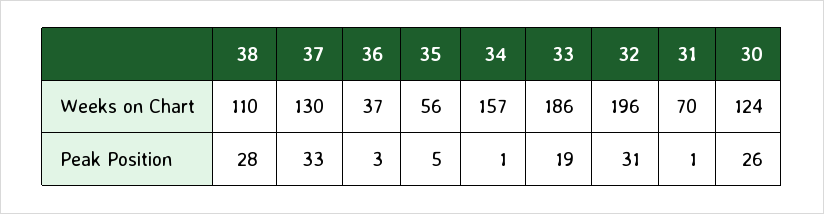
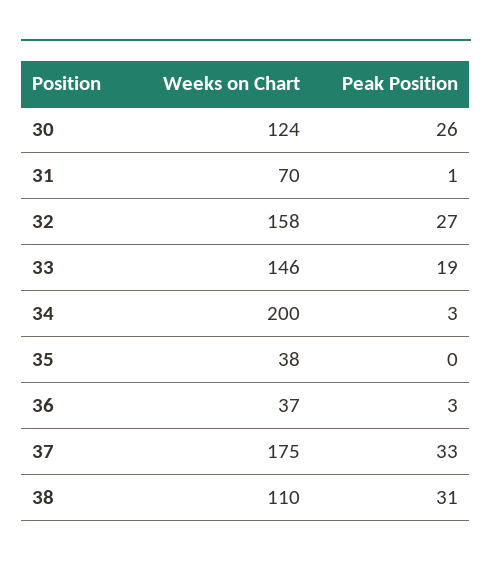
  {
    "38": {
      "Weeks on Chart": 110,
-     "Peak Position": 28
+     "Peak Position": 31
    },
    "37": {
-     "Weeks on Chart": 130,
+     "Weeks on Chart": 175,
      "Peak Position": 33
    },
    "36": {
      "Weeks on Chart": 37,
      "Peak Position": 3
    },
    "35": {
-     "Weeks on Chart": 56,
+     "Weeks on Chart": 38,
-     "Peak Position": 5
+     "Peak Position": 0
    },
    "34": {
-     "Weeks on Chart": 157,
+     "Weeks on Chart": 200,
-     "Peak Position": 1
+     "Peak Position": 3
    },
    "33": {
-     "Weeks on Chart": 186,
+     "Weeks on Chart": 146,
      "Peak Position": 19
    },
    "32": {
-     "Weeks on Chart": 196,
+     "Weeks on Chart": 158,
-     "Peak Position": 31
+     "Peak Position": 27
    },
    "31": {
      "Weeks on Chart": 70,
      "Peak Position": 1
    },
    "30": {
      "Weeks on Chart": 124,
      "Peak Position": 26
    }
  }

